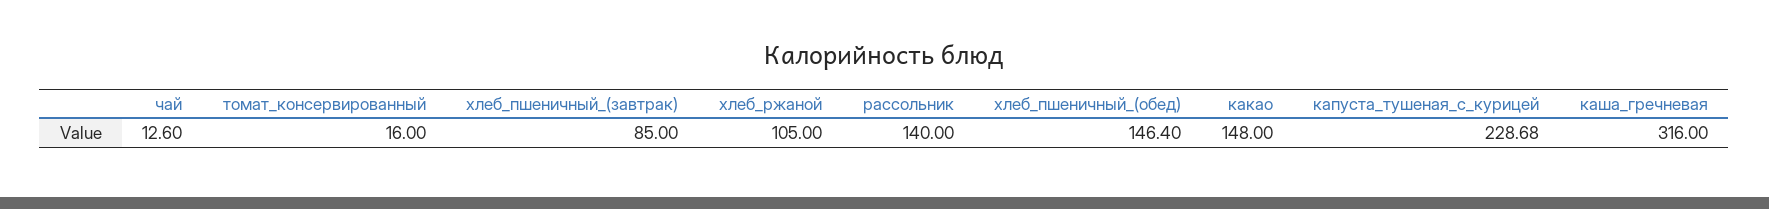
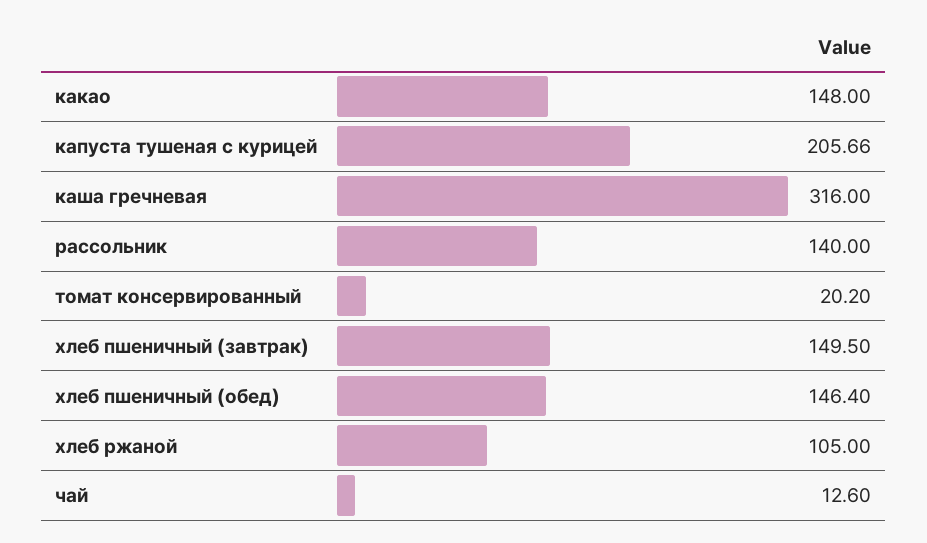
  {
    "чай": 12.6,
-   "томат_консервированный": 16,
+   "томат_консервированный": 20.2,
-   "хлеб_пшеничный_(завтрак)": 85,
+   "хлеб_пшеничный_(завтрак)": 149.5,
    "хлеб_ржаной": 105,
    "рассольник": 140,
    "хлеб_пшеничный_(обед)": 146.4,
    "какао": 148,
-   "капуста_тушеная_с_курицей": 228.68,
+   "капуста_тушеная_с_курицей": 205.66,
    "каша_гречневая": 316
  }

